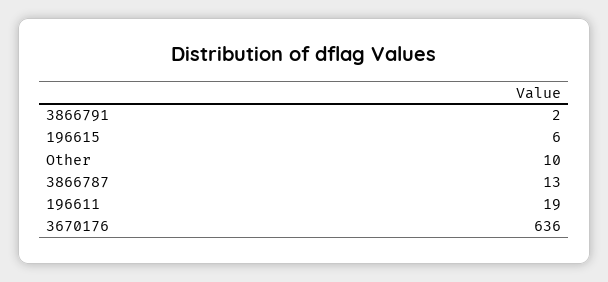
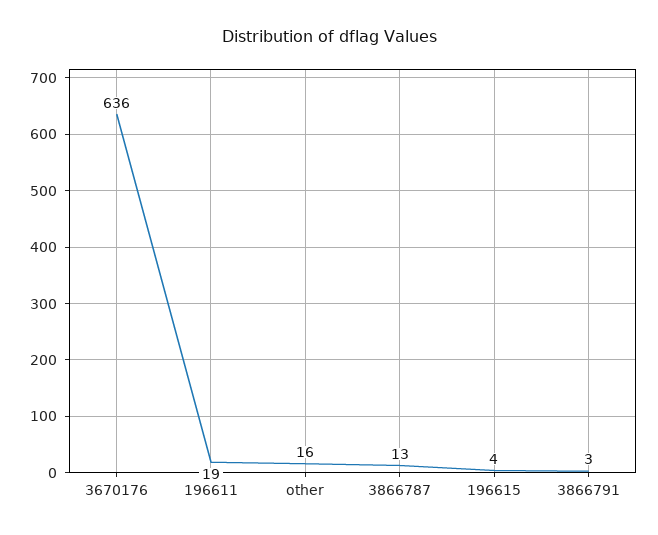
  {
-   "3866791": 2,
+   "3866791": 3,
-   "196615": 6,
+   "196615": 4,
-   "Other": 10,
+   "Other": 16,
    "3866787": 13,
    "196611": 19,
    "3670176": 636
  }

